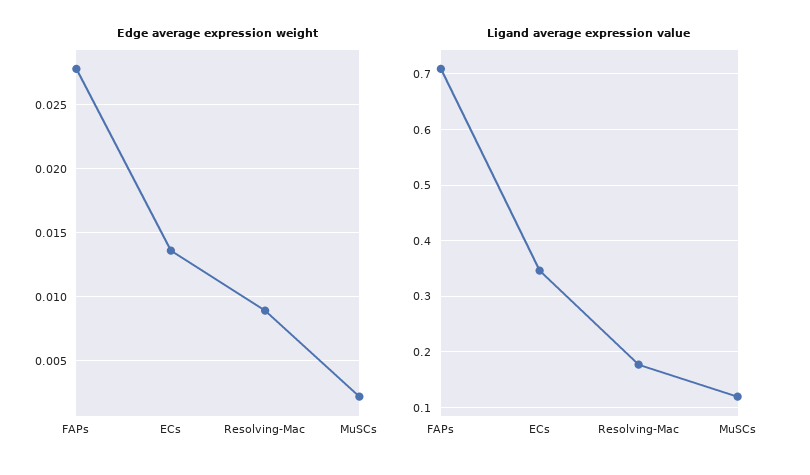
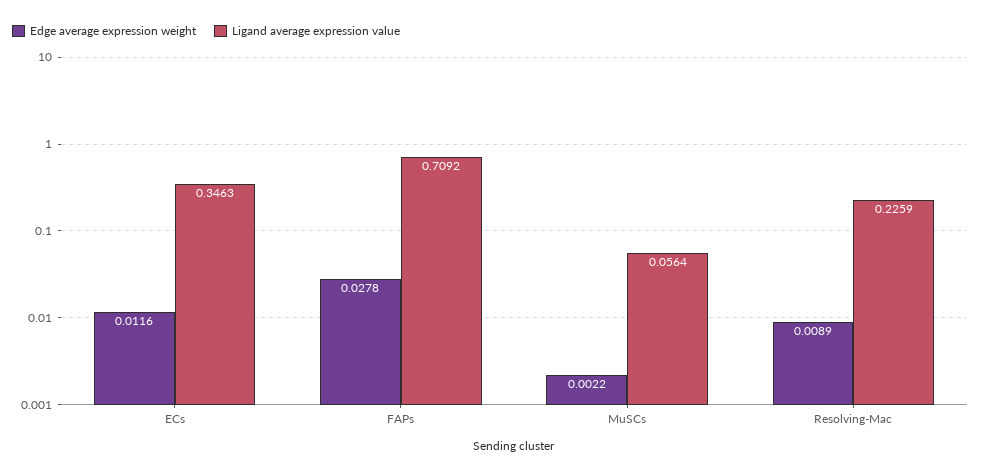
  {
    "Edge average expression weight": {
      "FAPs": 0.0278,
-     "ECs": 0.0135,
+     "ECs": 0.0116,
      "Resolving-Mac": 0.0089,
      "MuSCs": 0.0022
    },
    "Ligand average expression value": {
      "FAPs": 0.7092,
      "ECs": 0.3463,
-     "Resolving-Mac": 0.18,
+     "Resolving-Mac": 0.2259,
-     "MuSCs": 0.12
+     "MuSCs": 0.0564
    }
  }

